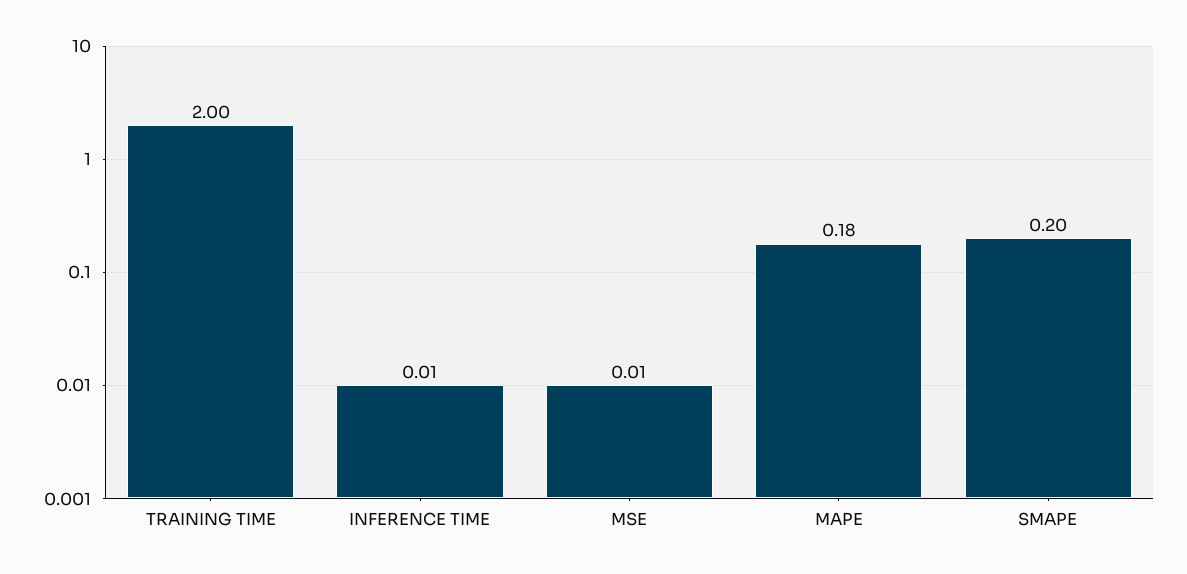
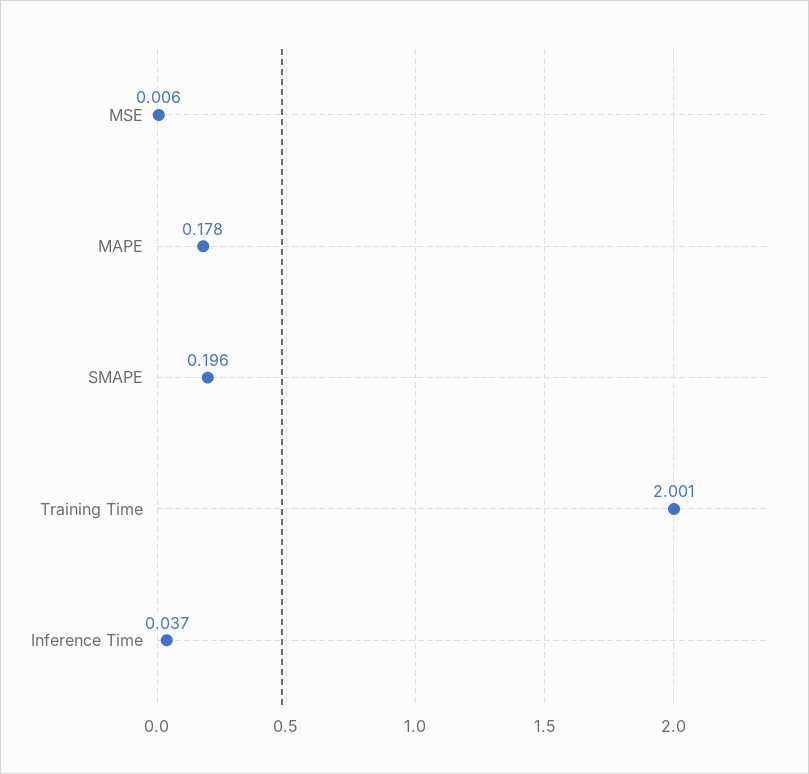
  {
    "TRAINING TIME": 2.001,
-   "INFERENCE TIME": 0.01,
+   "INFERENCE TIME": 0.037,
    "MSE": 0.006,
    "MAPE": 0.178,
    "SMAPE": 0.196
  }

